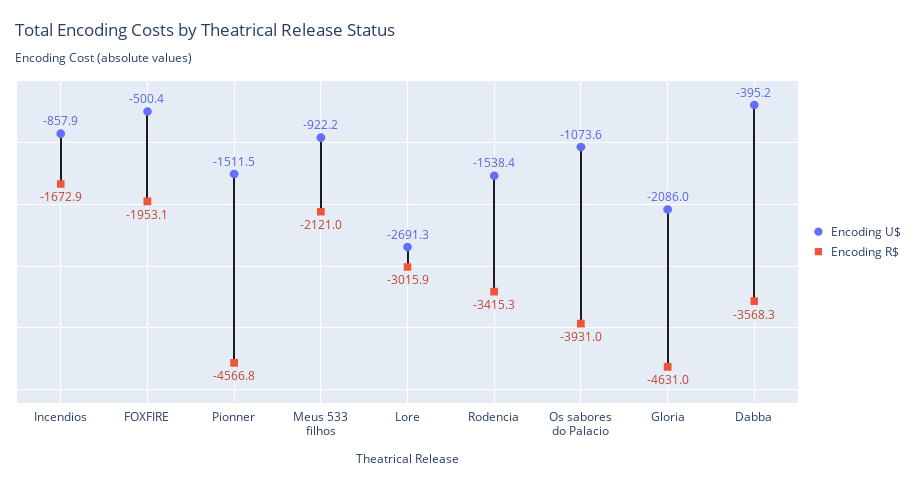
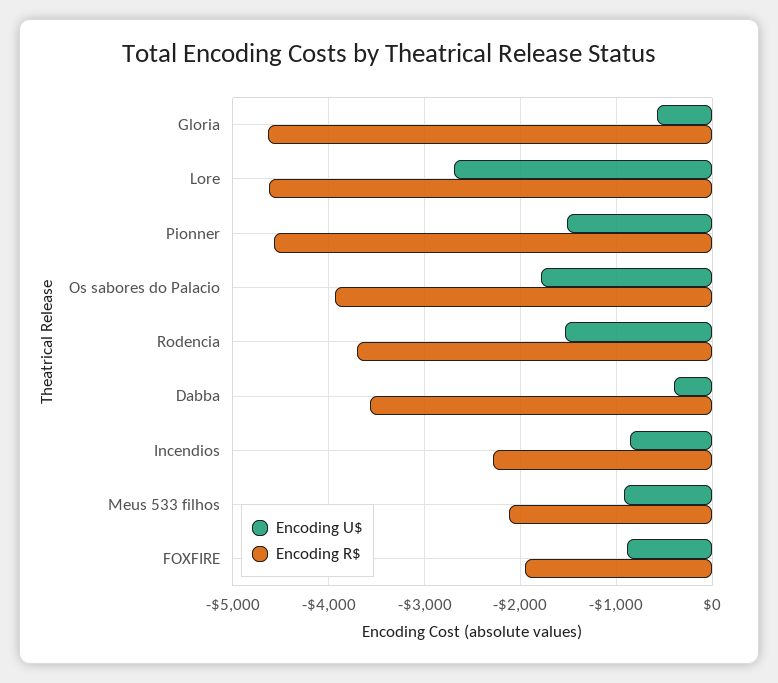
  {
    "Encoding U$": {
      "Incendios": -857.9,
-     "FOXFIRE": -500.4,
+     "FOXFIRE": -900,
      "Pionner": -1511.5,
      "Meus 533 filhos": -922.2,
      "Lore": -2691.3,
      "Rodencia": -1538.4,
-     "Os sabores do Palacio": -1073.6,
+     "Os sabores do Palacio": -1800,
-     "Gloria": -2086,
+     "Gloria": -600,
      "Dabba": -395.2
    },
    "Encoding R$": {
-     "Incendios": -1672.9,
+     "Incendios": -2300,
      "FOXFIRE": -1953.1,
      "Pionner": -4566.8,
      "Meus 533 filhos": -2121,
-     "Lore": -3015.9,
+     "Lore": -4600,
-     "Rodencia": -3415.3,
+     "Rodencia": -3700,
      "Os sabores do Palacio": -3931,
      "Gloria": -4631,
      "Dabba": -3568.3
    }
  }

